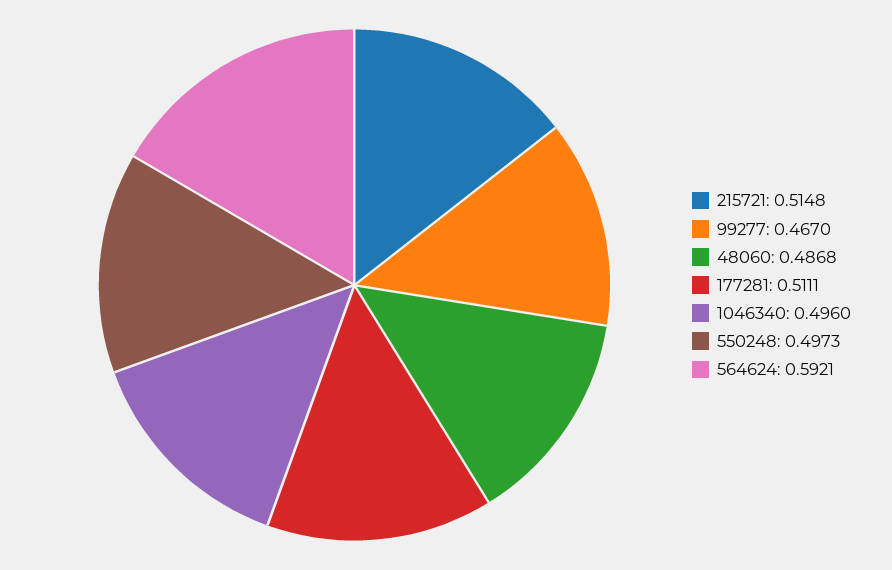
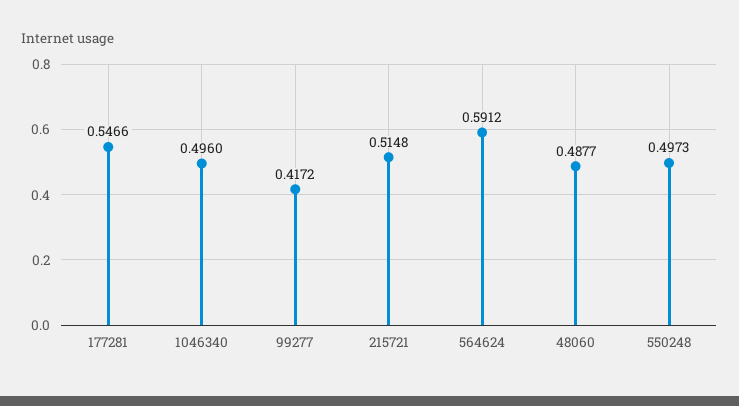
  {
    "215721": 0.5148,
-   "99277": 0.467,
+   "99277": 0.4172,
-   "48060": 0.4868,
+   "48060": 0.4877,
-   "177281": 0.5111,
+   "177281": 0.5466,
    "1046340": 0.496,
    "550248": 0.4973,
-   "564624": 0.5921
+   "564624": 0.5912
  }

